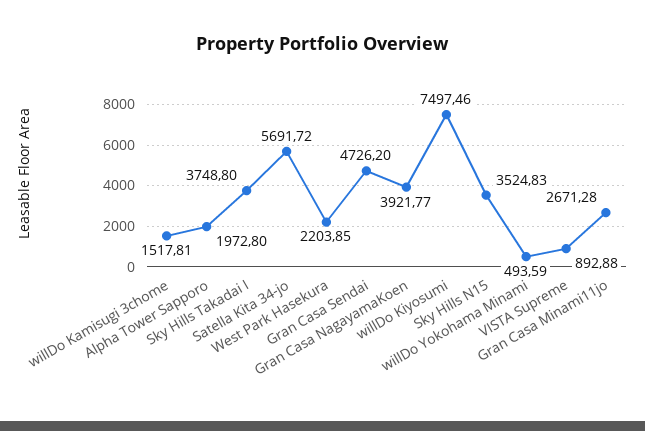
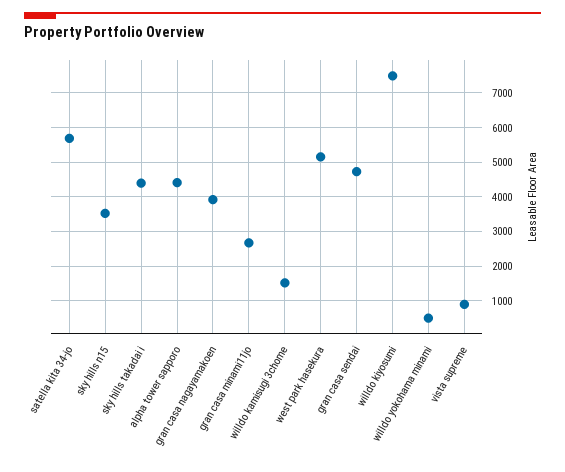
  {
    "willDo Kamisugi 3chome": 1517.81,
-   "Alpha Tower Sapporo": 1972.8,
+   "Alpha Tower Sapporo": 4400,
-   "Sky Hills Takadai I": 3748.8,
+   "Sky Hills Takadai I": 4400,
    "Satella Kita 34-jo": 5691.72,
-   "West Park Hasekura": 2203.85,
+   "West Park Hasekura": 5200,
    "Gran Casa Sendai": 4726.2,
    "Gran Casa NagayamaKoen": 3921.77,
    "willDo Kiyosumi": 7497.46,
    "Sky Hills N15": 3524.83,
    "willDo Yokohama Minami": 493.59,
    "VISTA Supreme": 892.88,
    "Gran Casa Minami11jo": 2671.28
  }

